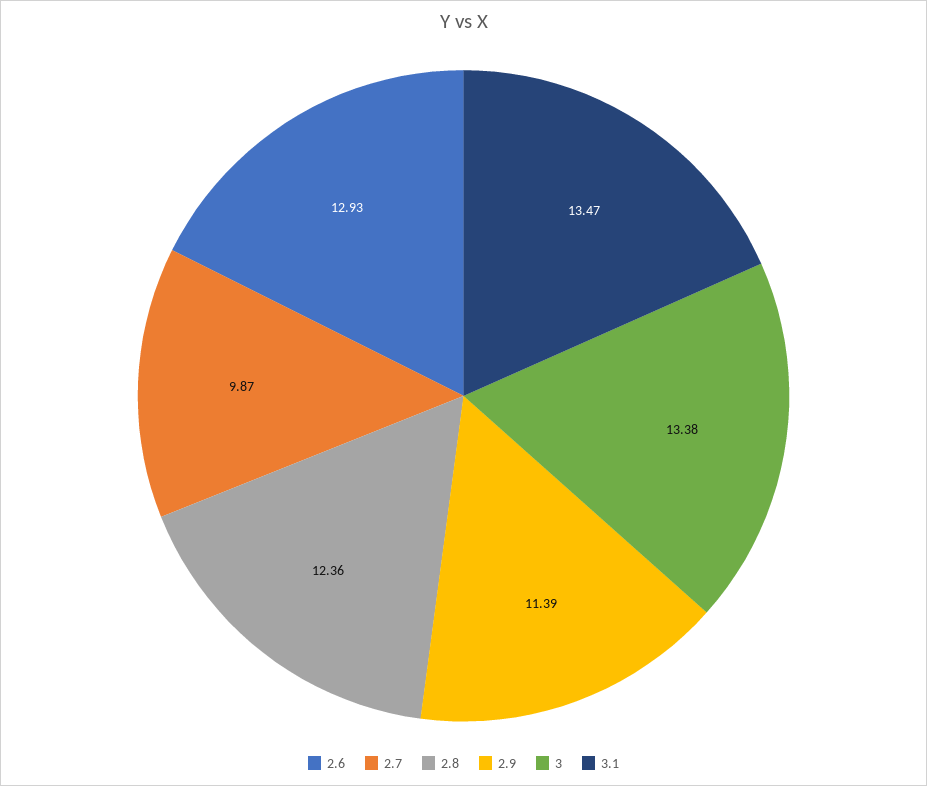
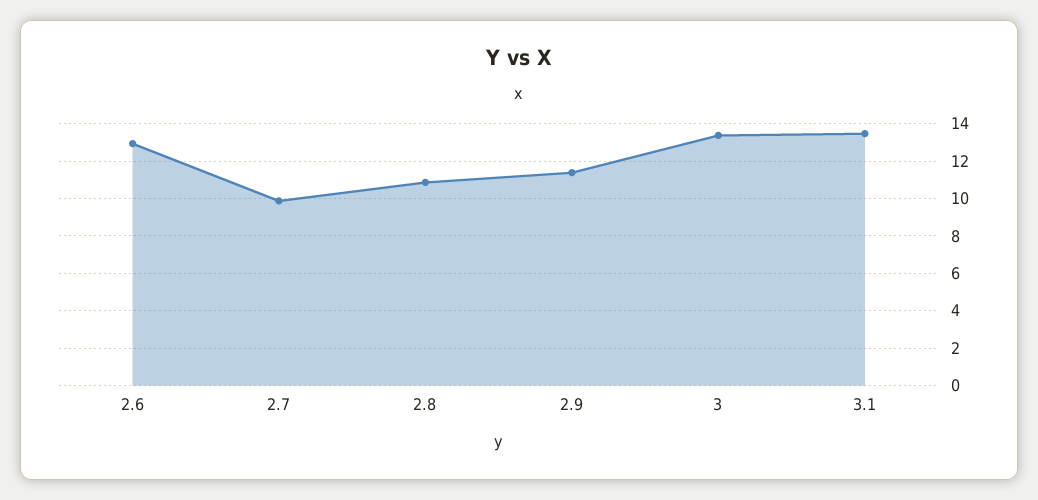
  {
    "2.6": 12.93,
    "2.7": 9.87,
-   "2.8": 12.36,
+   "2.8": 11,
    "2.9": 11.39,
    "3": 13.38,
    "3.1": 13.47
  }

